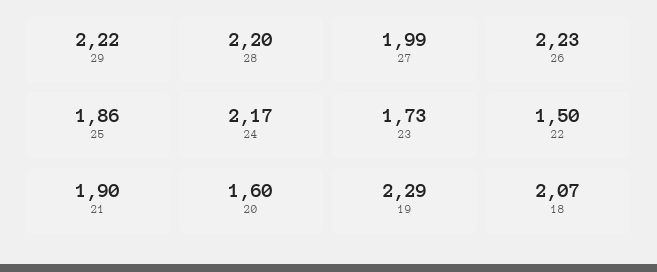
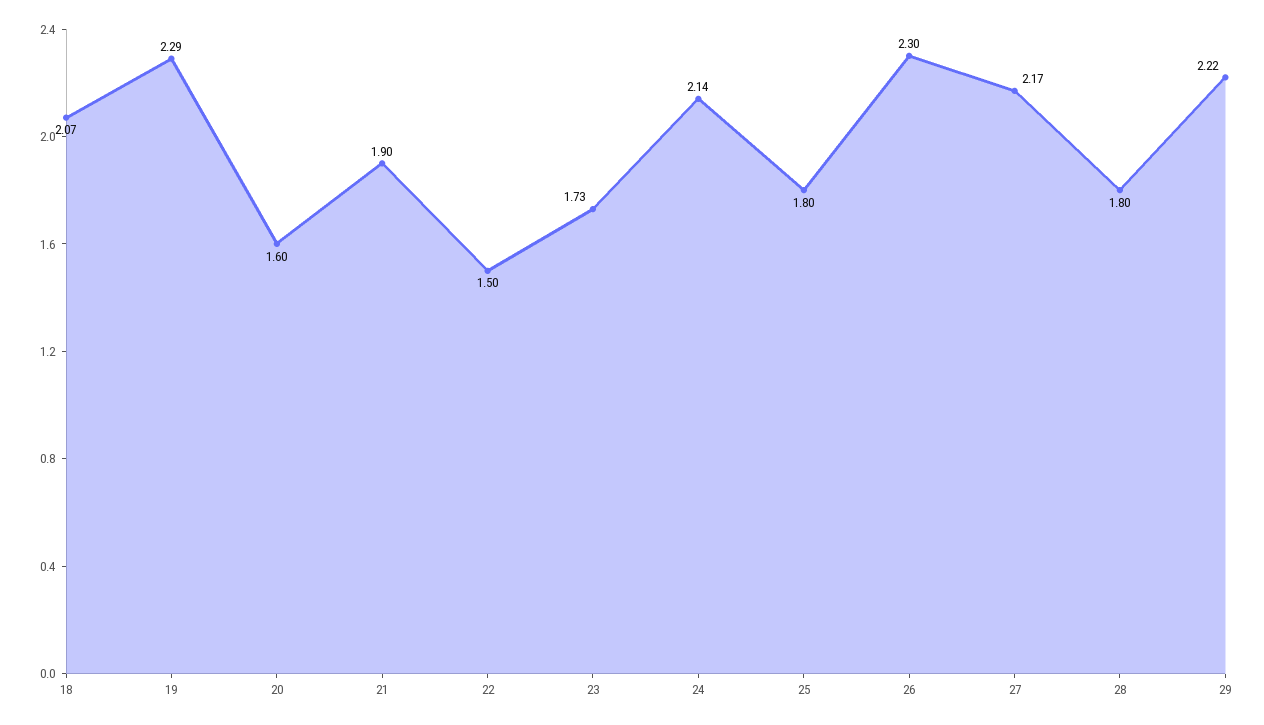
  {
    "29": 2.22,
-   "28": 2.2,
+   "28": 1.8,
-   "27": 1.99,
+   "27": 2.17,
-   "26": 2.23,
+   "26": 2.3,
-   "25": 1.86,
+   "25": 1.8,
-   "24": 2.17,
+   "24": 2.14,
    "23": 1.73,
    "22": 1.5,
    "21": 1.9,
    "20": 1.6,
    "19": 2.29,
    "18": 2.07
  }

